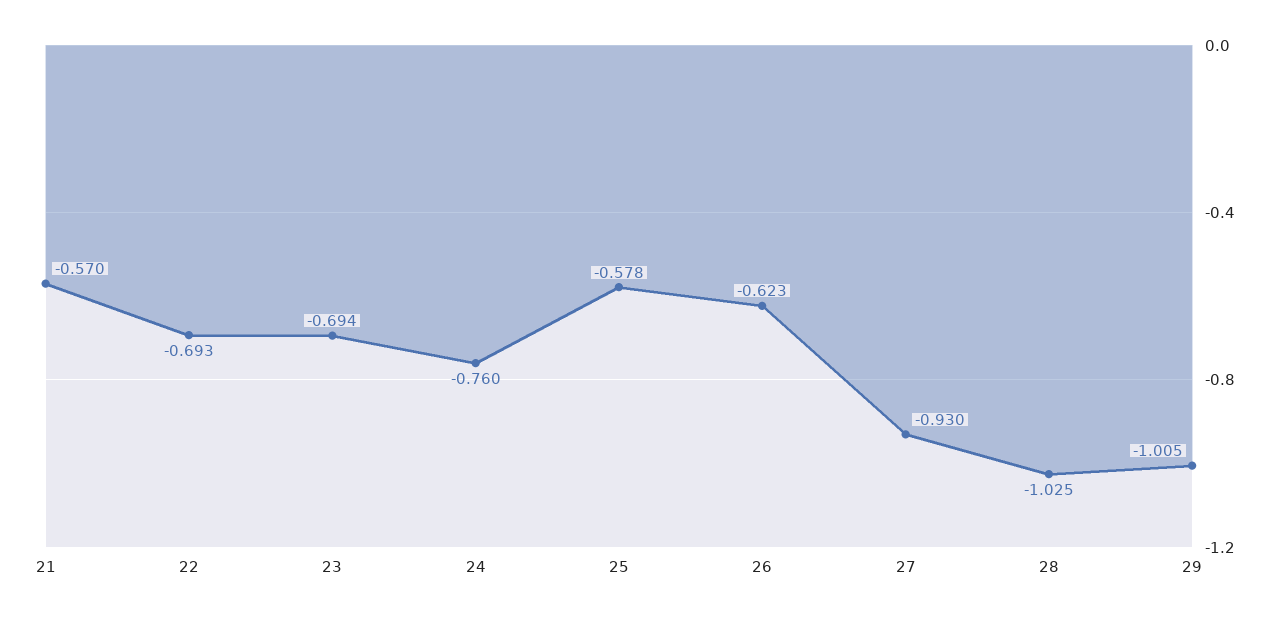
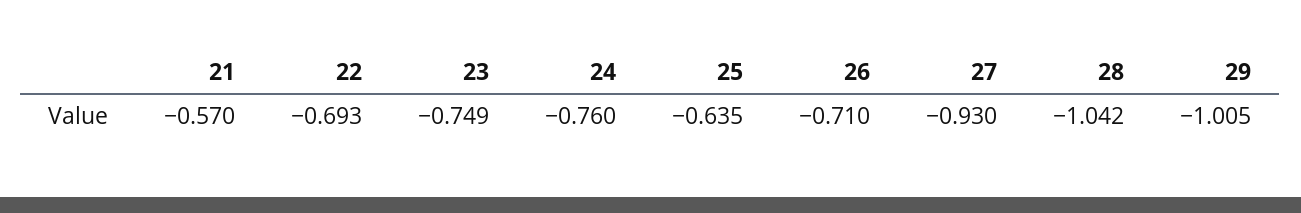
  {
    "21": -0.57,
    "22": -0.693,
-   "23": -0.694,
+   "23": -0.749,
    "24": -0.76,
-   "25": -0.578,
+   "25": -0.635,
-   "26": -0.623,
+   "26": -0.71,
    "27": -0.93,
-   "28": -1.025,
+   "28": -1.042,
    "29": -1.005
  }

